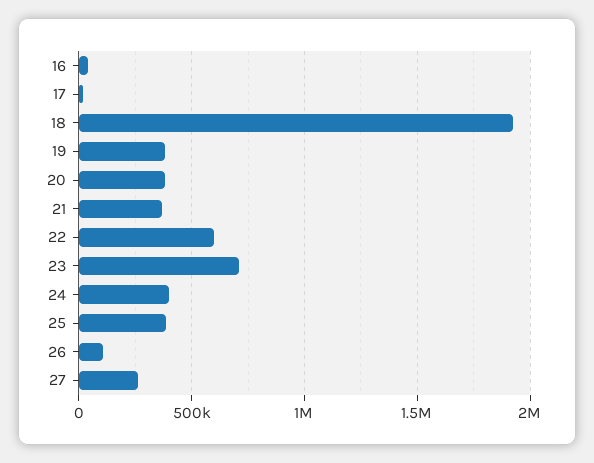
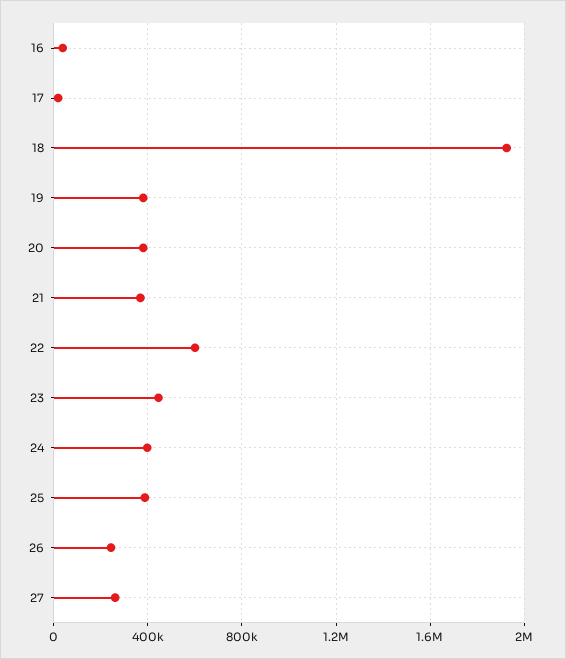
  {
    "16": 50000,
    "17": 0,
    "18": 1950000,
    "19": 400000,
    "20": 400000,
    "21": 350000,
    "22": 600000,
-   "23": 700000,
+   "23": 450000,
    "24": 400000,
    "25": 400000,
-   "26": 100000,
+   "26": 250000,
    "27": 250000
  }

